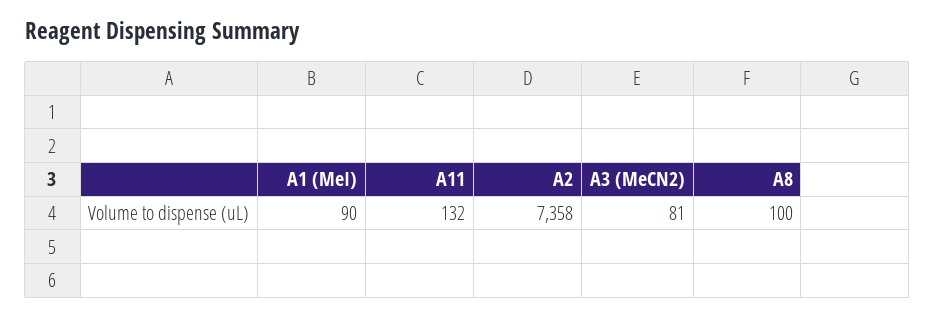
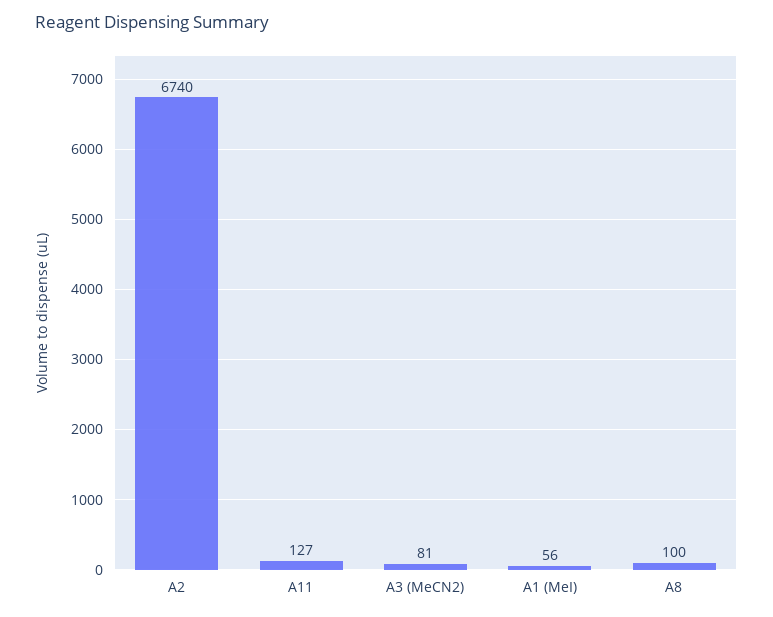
  {
-   "A1 (MeI)": 90,
+   "A1 (MeI)": 56,
-   "A11": 132,
+   "A11": 127,
-   "A2": 7358,
+   "A2": 6740,
    "A3 (MeCN2)": 81,
    "A8": 100
  }

